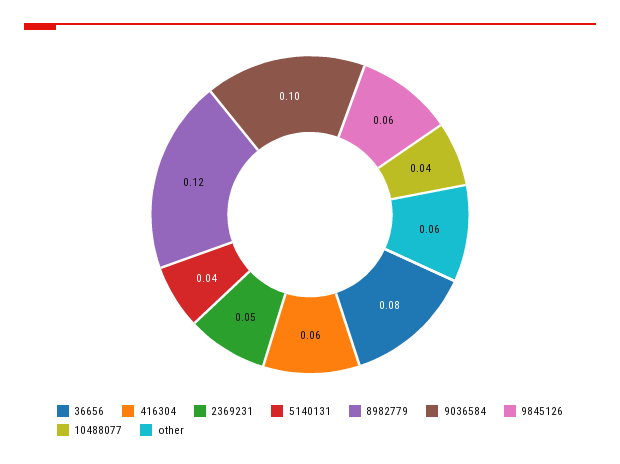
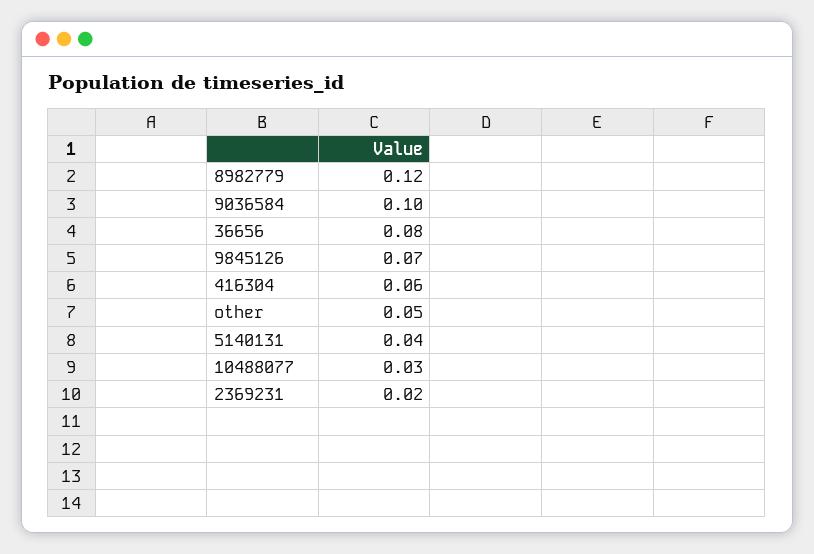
  {
    "36656": 0.08,
    "416304": 0.06,
-   "2369231": 0.05,
+   "2369231": 0.02,
    "5140131": 0.04,
    "8982779": 0.12,
    "9036584": 0.1,
-   "9845126": 0.06,
+   "9845126": 0.07,
-   "10488077": 0.04,
+   "10488077": 0.03,
-   "other": 0.06
+   "other": 0.05
  }

